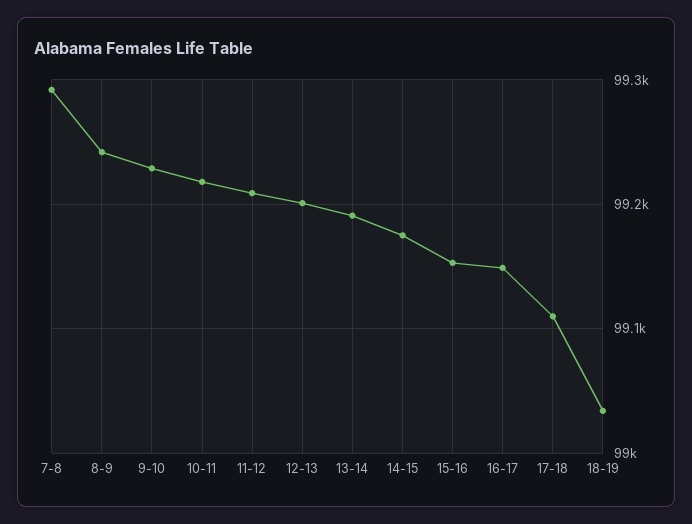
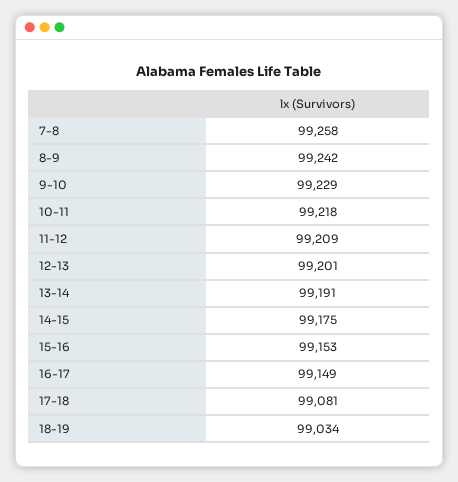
  {
-   "7-8": 99290,
+   "7-8": 99258,
    "8-9": 99242,
    "9-10": 99229,
    "10-11": 99218,
    "11-12": 99209,
    "12-13": 99201,
    "13-14": 99191,
    "14-15": 99175,
    "15-16": 99153,
    "16-17": 99149,
-   "17-18": 99110,
+   "17-18": 99081,
    "18-19": 99034
  }

